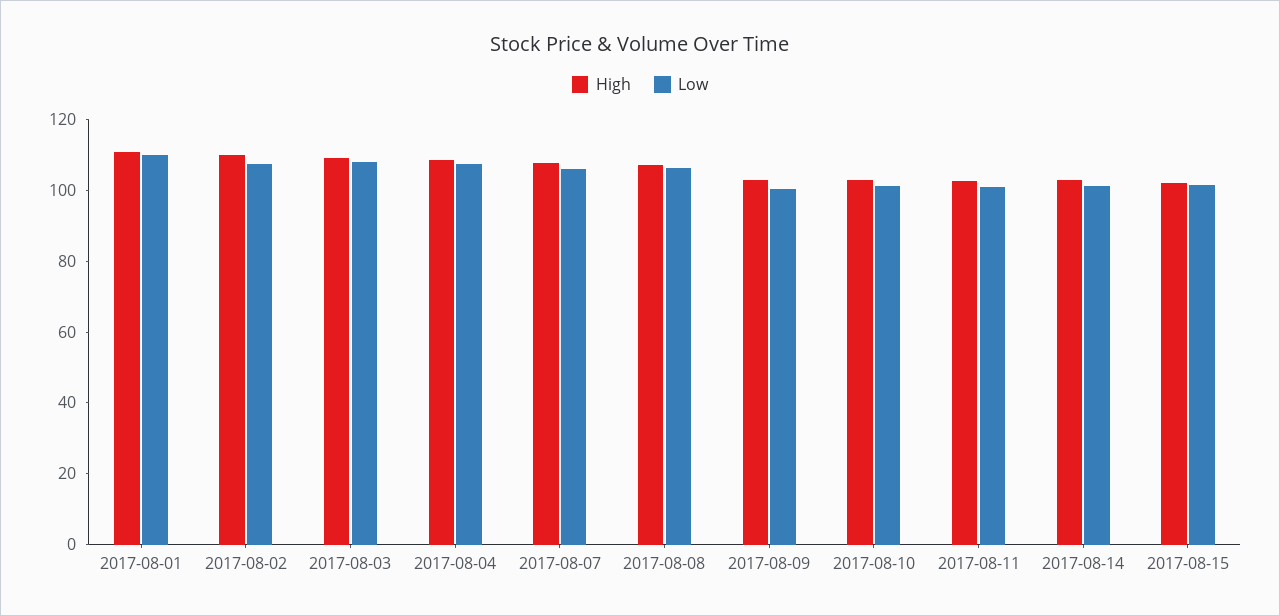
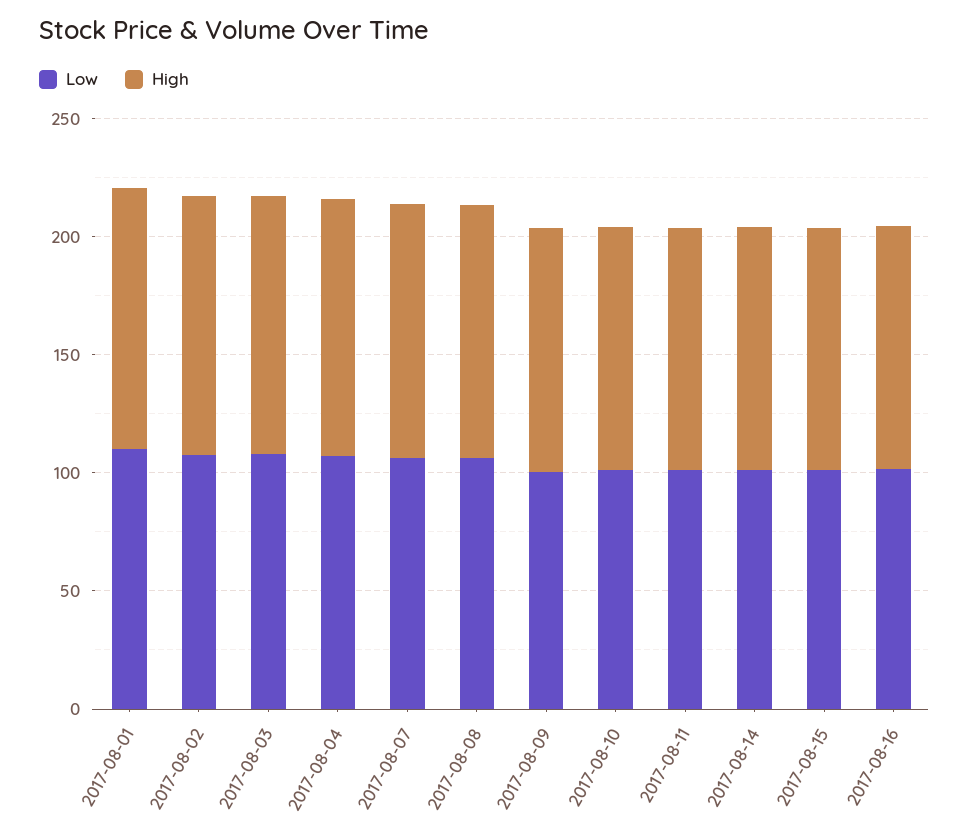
  {
    "High": {
      "2017-08-01": 110,
      "2017-08-02": 110,
      "2017-08-03": 110,
      "2017-08-04": 110,
      "2017-08-07": 110,
      "2017-08-08": 105,
      "2017-08-09": 105,
      "2017-08-10": 105,
      "2017-08-11": 105,
      "2017-08-14": 105,
-     "2017-08-15": 100
+     "2017-08-15": 100,
+     "2017-08-16": 100
    },
    "Low": {
      "2017-08-01": 110,
      "2017-08-02": 110,
      "2017-08-03": 110,
      "2017-08-04": 105,
      "2017-08-07": 105,
      "2017-08-08": 105,
      "2017-08-09": 100,
      "2017-08-10": 100,
      "2017-08-11": 100,
      "2017-08-14": 100,
-     "2017-08-15": 100
+     "2017-08-15": 100,
+     "2017-08-16": 100
    }
  }

